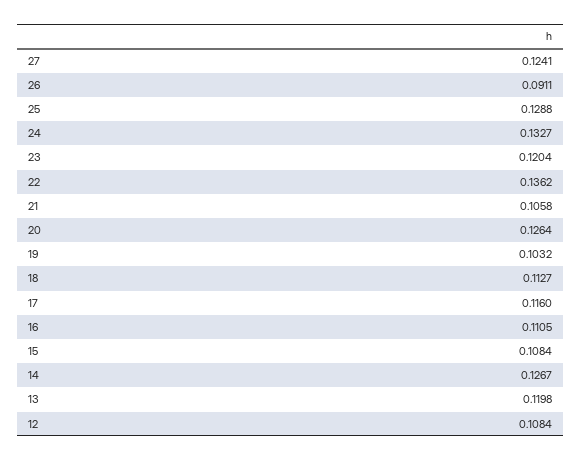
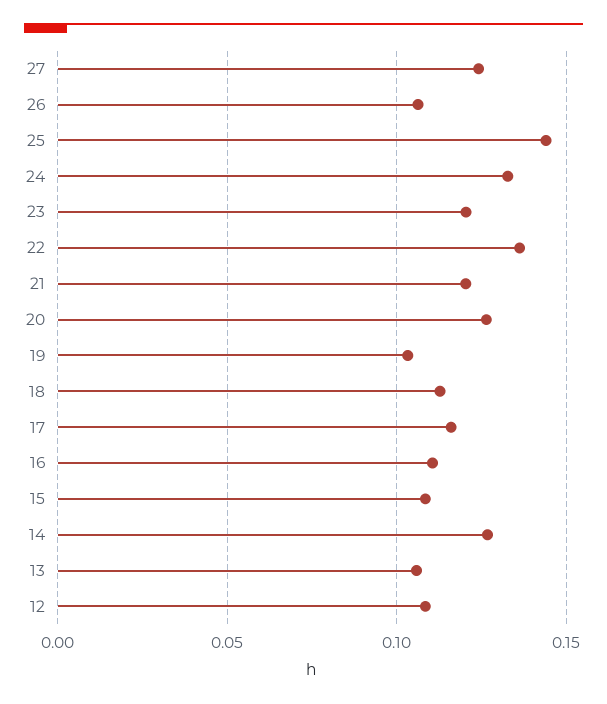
  {
    "27": 0.1241,
-   "26": 0.0911,
+   "26": 0.105,
-   "25": 0.1288,
+   "25": 0.145,
    "24": 0.1327,
    "23": 0.1204,
    "22": 0.1362,
-   "21": 0.1058,
+   "21": 0.12,
    "20": 0.1264,
    "19": 0.1032,
    "18": 0.1127,
    "17": 0.116,
    "16": 0.1105,
    "15": 0.1084,
    "14": 0.1267,
-   "13": 0.1198,
+   "13": 0.105,
    "12": 0.1084
  }

